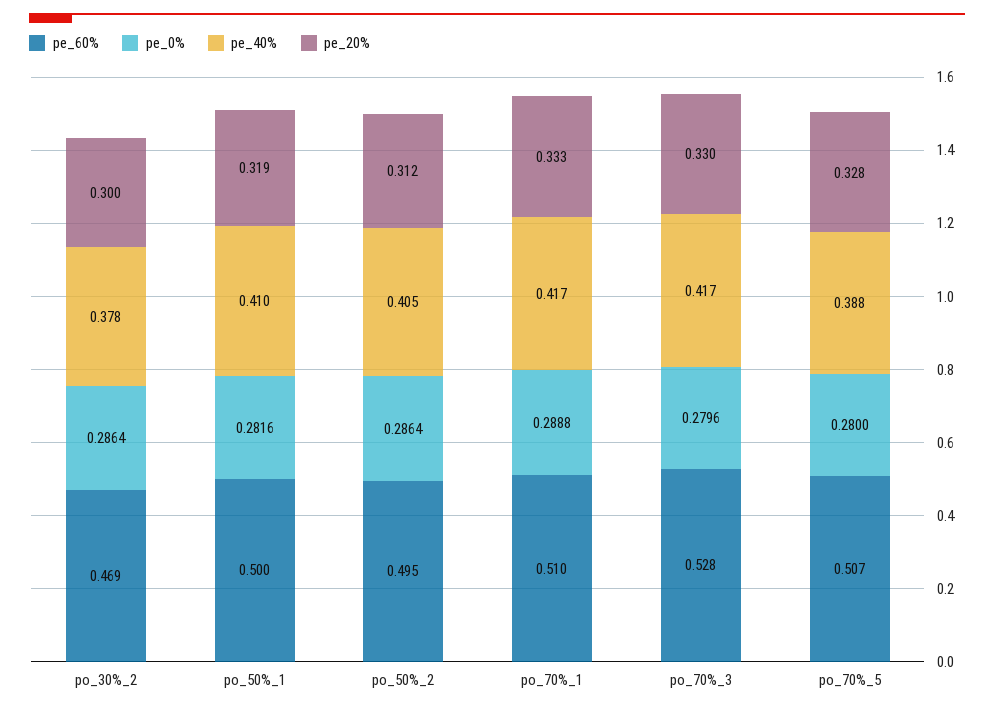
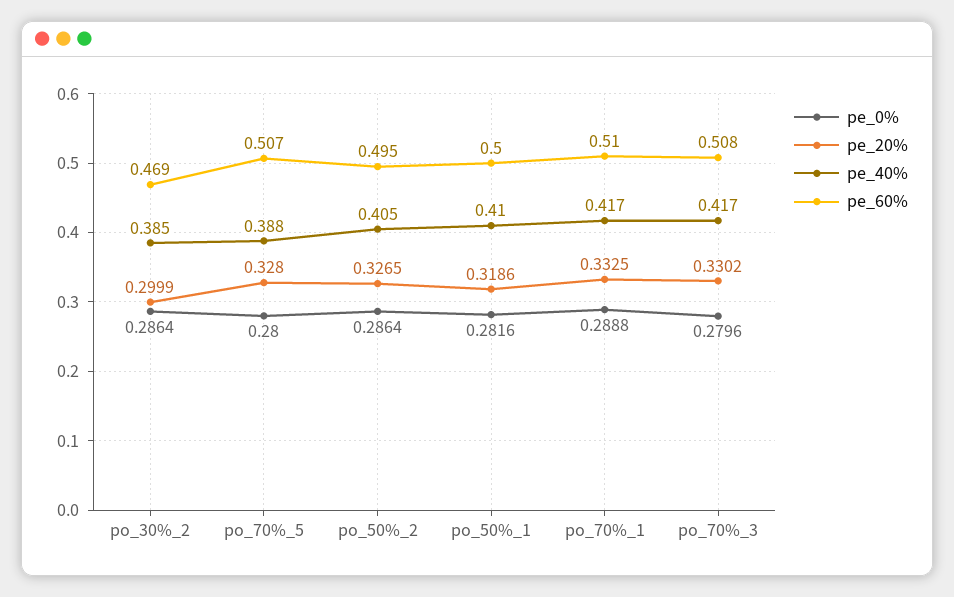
  {
    "pe_60%": {
      "po_30%_2": 0.469,
      "po_50%_1": 0.5,
      "po_50%_2": 0.495,
      "po_70%_1": 0.51,
-     "po_70%_3": 0.528,
+     "po_70%_3": 0.508,
      "po_70%_5": 0.507
    },
    "pe_0%": {
      "po_30%_2": 0.2864,
      "po_50%_1": 0.2816,
      "po_50%_2": 0.2864,
      "po_70%_1": 0.2888,
      "po_70%_3": 0.2796,
      "po_70%_5": 0.28
    },
    "pe_40%": {
-     "po_30%_2": 0.378,
+     "po_30%_2": 0.385,
      "po_50%_1": 0.41,
      "po_50%_2": 0.405,
      "po_70%_1": 0.417,
      "po_70%_3": 0.417,
      "po_70%_5": 0.388
    },
    "pe_20%": {
      "po_30%_2": 0.2999,
      "po_50%_1": 0.3186,
-     "po_50%_2": 0.312,
+     "po_50%_2": 0.3265,
      "po_70%_1": 0.3325,
      "po_70%_3": 0.3302,
      "po_70%_5": 0.328
    }
  }

